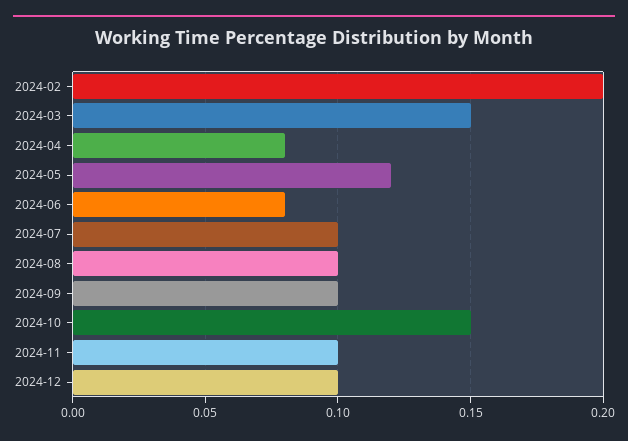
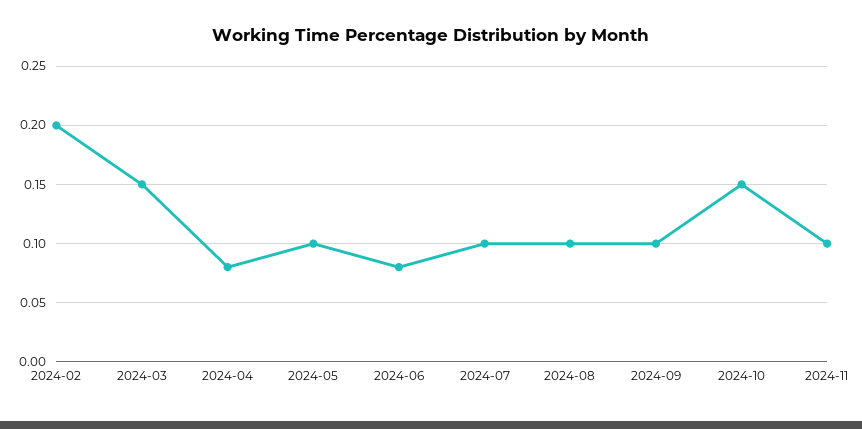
  {
    "2024-02": 0.2,
    "2024-03": 0.15,
    "2024-04": 0.08,
-   "2024-05": 0.12,
+   "2024-05": 0.1,
    "2024-06": 0.08,
    "2024-07": 0.1,
    "2024-08": 0.1,
    "2024-09": 0.1,
    "2024-10": 0.15,
-   "2024-11": 0.1,
+   "2024-11": 0.1
-   "2024-12": 0.1
  }

